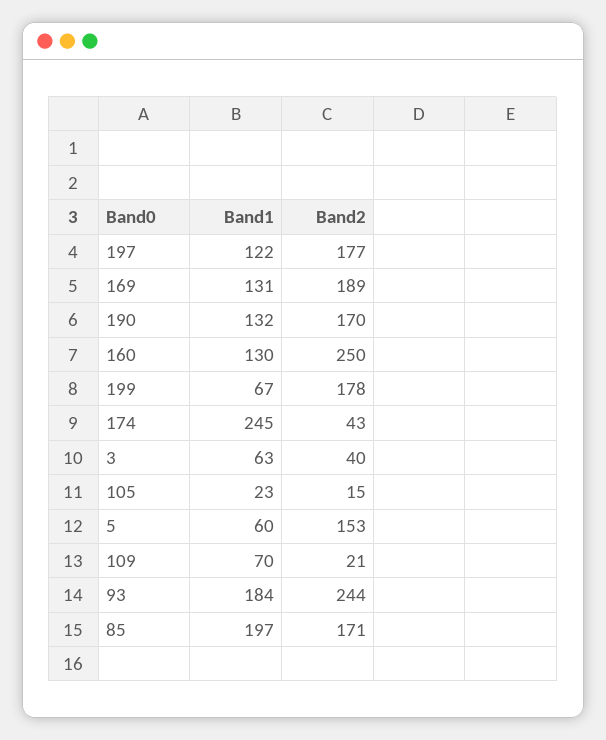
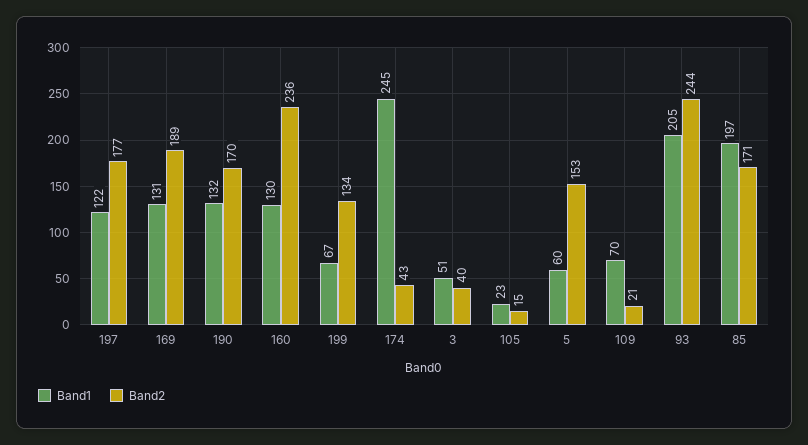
  {
    "Band1": {
      "197": 122,
      "169": 131,
      "190": 132,
      "160": 130,
      "199": 67,
      "174": 245,
-     "3": 63,
+     "3": 51,
      "105": 23,
      "5": 60,
      "109": 70,
-     "93": 184,
+     "93": 205,
      "85": 197
    },
    "Band2": {
      "197": 177,
      "169": 189,
      "190": 170,
-     "160": 250,
+     "160": 236,
-     "199": 178,
+     "199": 134,
      "174": 43,
      "3": 40,
      "105": 15,
      "5": 153,
      "109": 21,
      "93": 244,
      "85": 171
    }
  }

